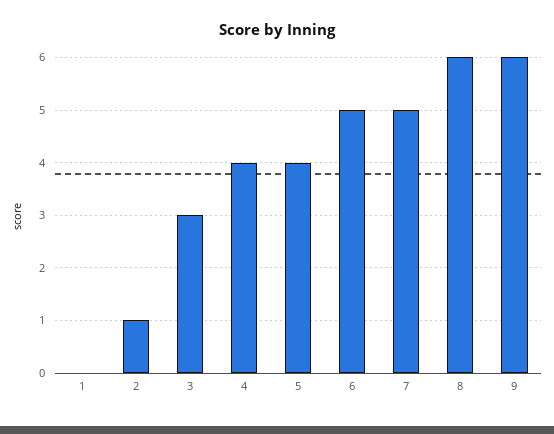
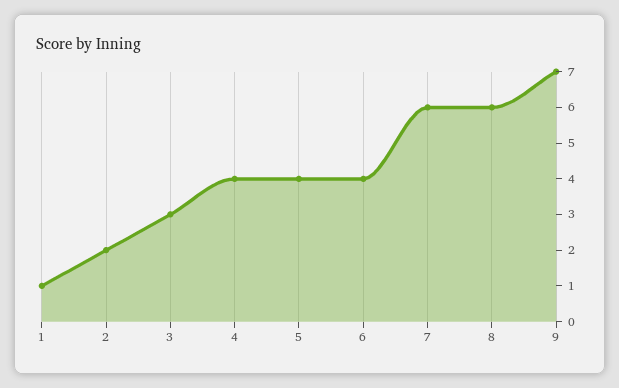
  {
-   "1": 0,
+   "1": 1,
-   "2": 1,
+   "2": 2,
    "3": 3,
    "4": 4,
    "5": 4,
-   "6": 5,
+   "6": 4,
-   "7": 5,
+   "7": 6,
    "8": 6,
-   "9": 6
+   "9": 7
  }

